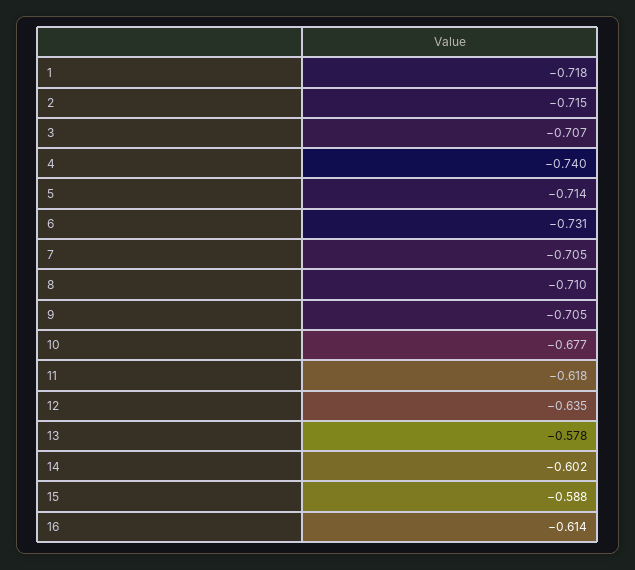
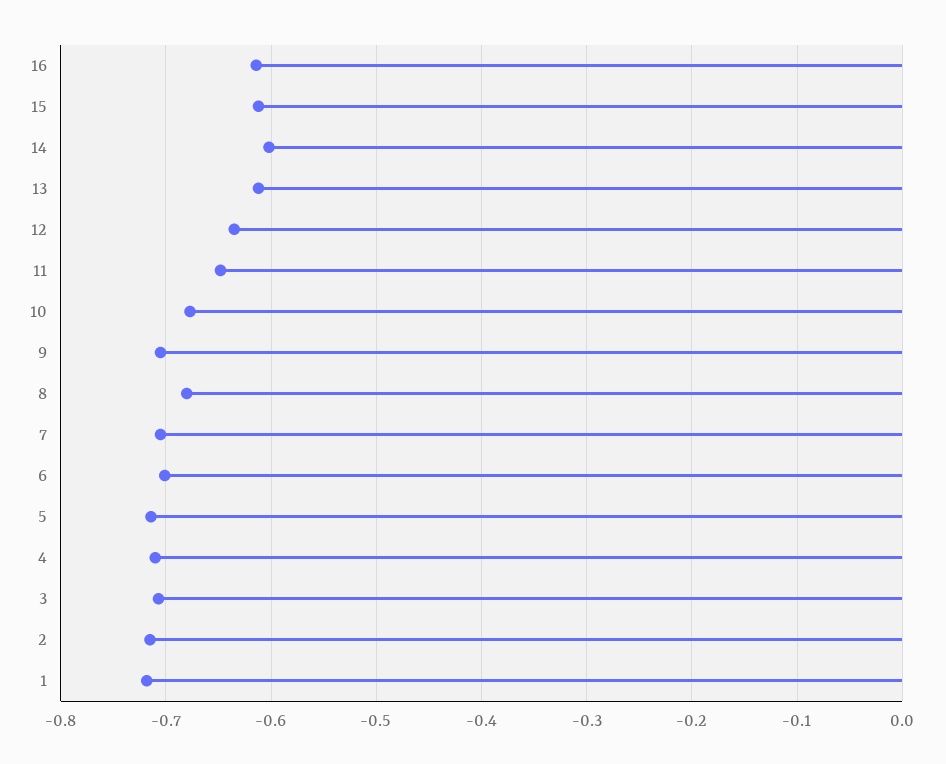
  {
    "1": -0.718,
    "2": -0.715,
    "3": -0.707,
-   "4": -0.74,
+   "4": -0.71,
    "5": -0.714,
-   "6": -0.731,
+   "6": -0.7,
    "7": -0.705,
-   "8": -0.71,
+   "8": -0.68,
    "9": -0.705,
    "10": -0.677,
-   "11": -0.618,
+   "11": -0.65,
    "12": -0.635,
-   "13": -0.578,
+   "13": -0.61,
    "14": -0.602,
-   "15": -0.588,
+   "15": -0.61,
    "16": -0.614
  }

